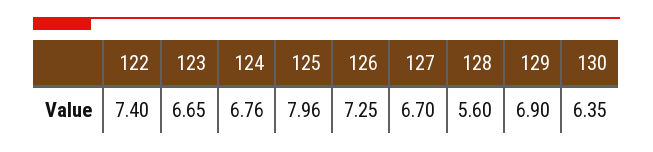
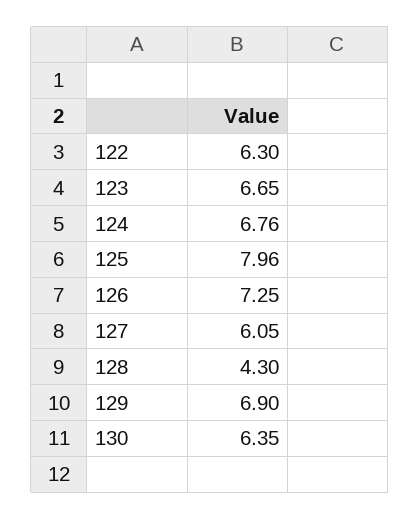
  {
-   "122": 7.4,
+   "122": 6.3,
    "123": 6.65,
    "124": 6.76,
    "125": 7.96,
    "126": 7.25,
-   "127": 6.7,
+   "127": 6.05,
-   "128": 5.6,
+   "128": 4.3,
    "129": 6.9,
    "130": 6.35
  }

